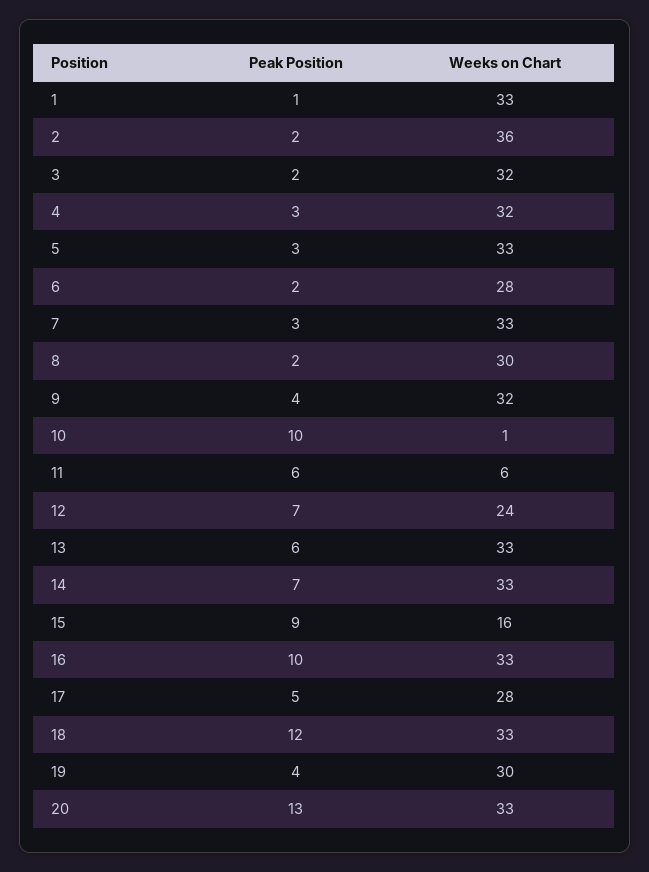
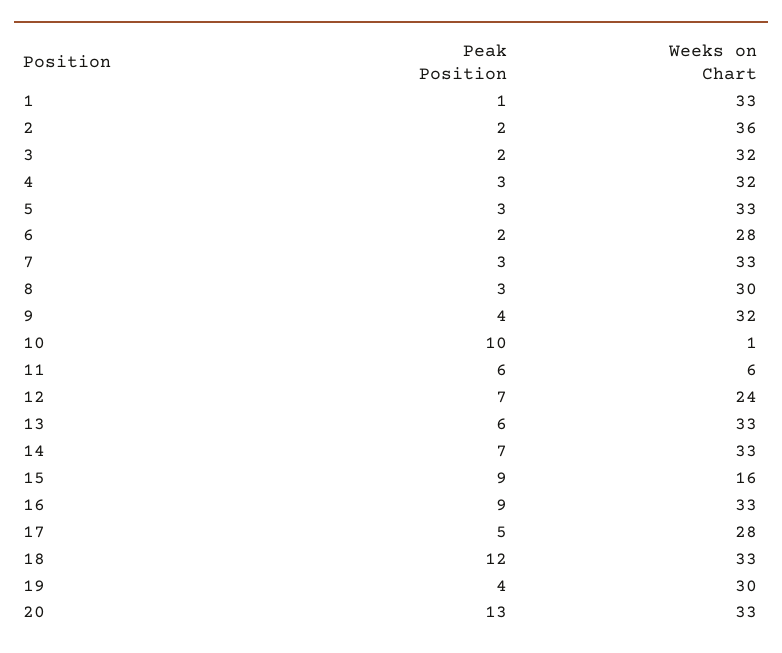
  {
    "Peak Position": {
      "1": 1,
      "2": 2,
      "3": 2,
      "4": 3,
      "5": 3,
      "6": 2,
      "7": 3,
-     "8": 2,
+     "8": 3,
      "9": 4,
      "10": 10,
      "11": 6,
      "12": 7,
      "13": 6,
      "14": 7,
      "15": 9,
-     "16": 10,
+     "16": 9,
      "17": 5,
      "18": 12,
      "19": 4,
      "20": 13
    },
    "Weeks on Chart": {
      "1": 33,
      "2": 36,
      "3": 32,
      "4": 32,
      "5": 33,
      "6": 28,
      "7": 33,
      "8": 30,
      "9": 32,
      "10": 1,
      "11": 6,
      "12": 24,
      "13": 33,
      "14": 33,
      "15": 16,
      "16": 33,
      "17": 28,
      "18": 33,
      "19": 30,
      "20": 33
    }
  }

